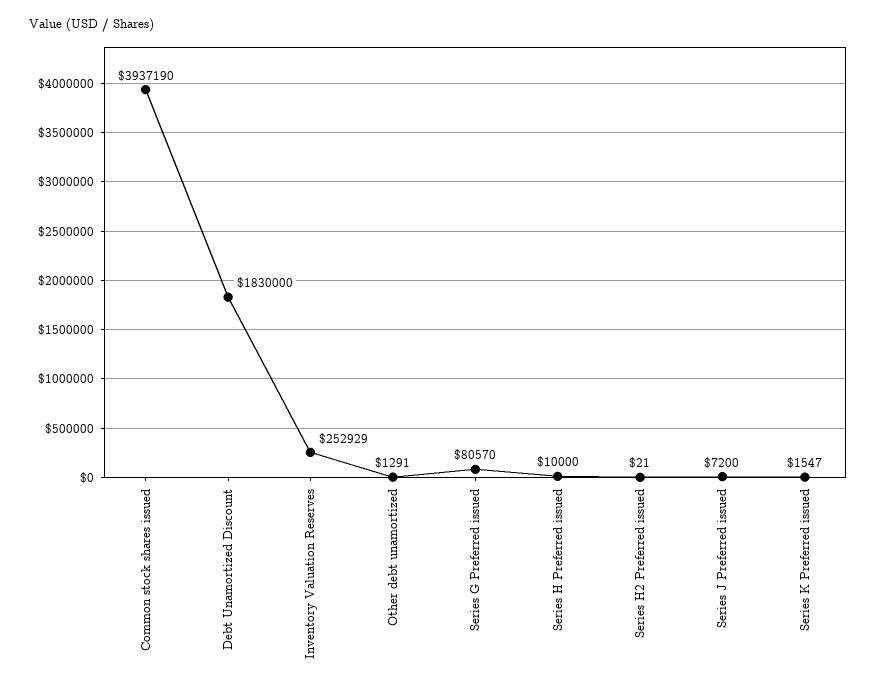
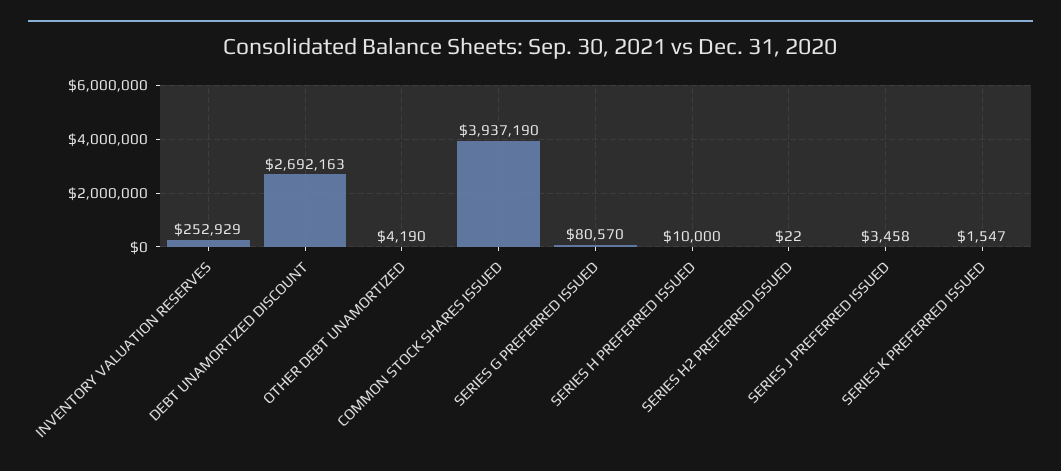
  {
    "Common stock shares issued": 3937190,
-   "Debt Unamortized Discount": 1830000,
+   "Debt Unamortized Discount": 2692163,
    "Inventory Valuation Reserves": 252929,
-   "Other debt unamortized": 1291,
+   "Other debt unamortized": 4190,
    "Series G Preferred issued": 80570,
    "Series H Preferred issued": 10000,
-   "Series H2 Preferred issued": 21,
+   "Series H2 Preferred issued": 22,
-   "Series J Preferred issued": 7200,
+   "Series J Preferred issued": 3458,
    "Series K Preferred issued": 1547
  }

